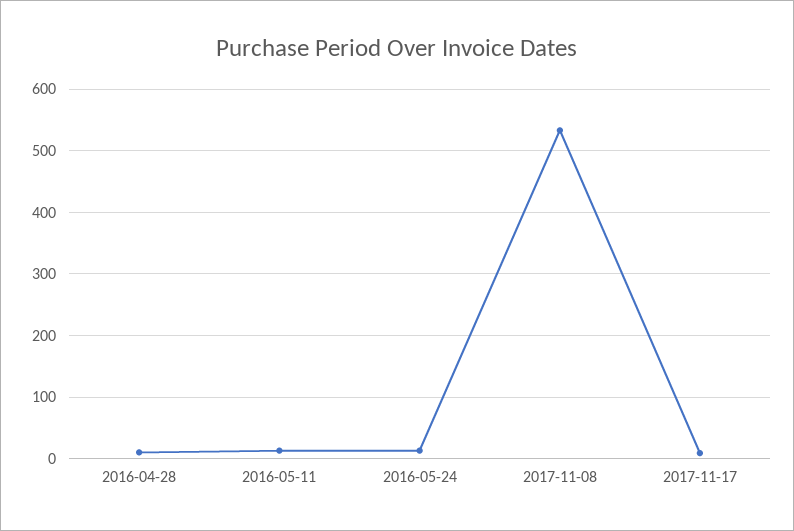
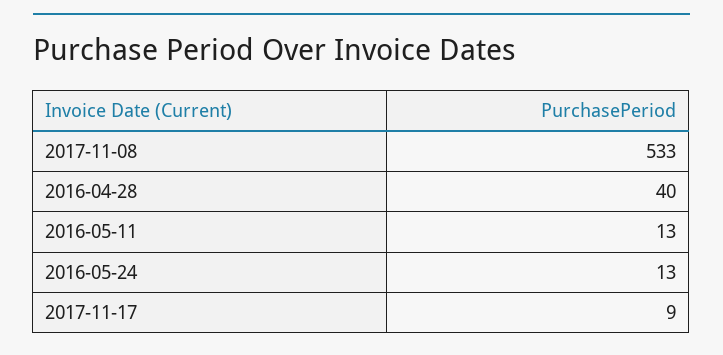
  {
-   "2016-04-28": 10,
+   "2016-04-28": 40,
    "2016-05-11": 13,
    "2016-05-24": 13,
    "2017-11-08": 533,
    "2017-11-17": 9
  }

